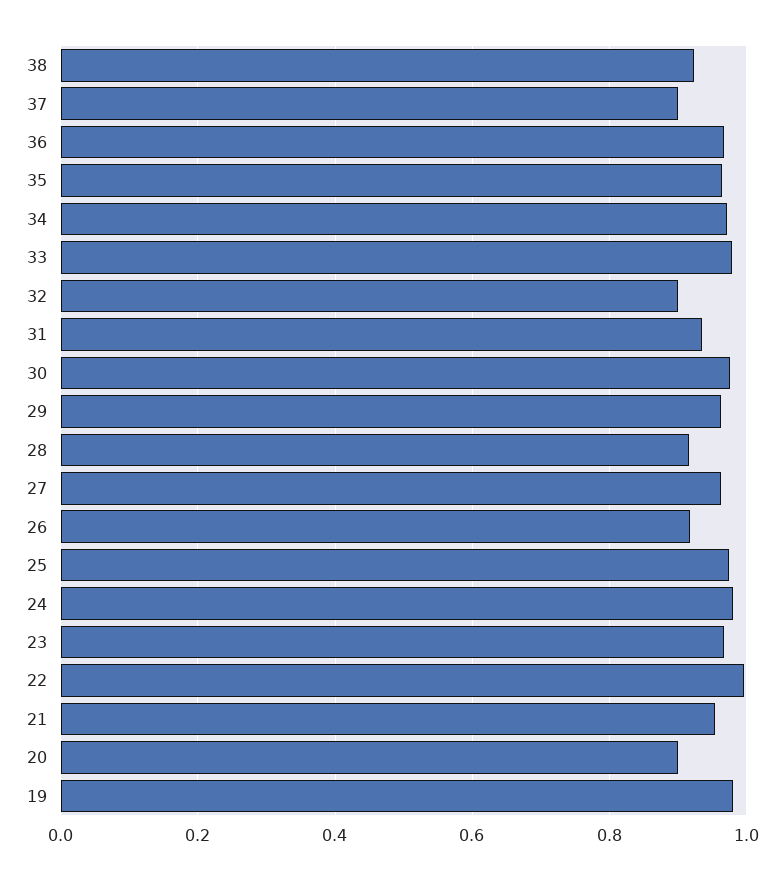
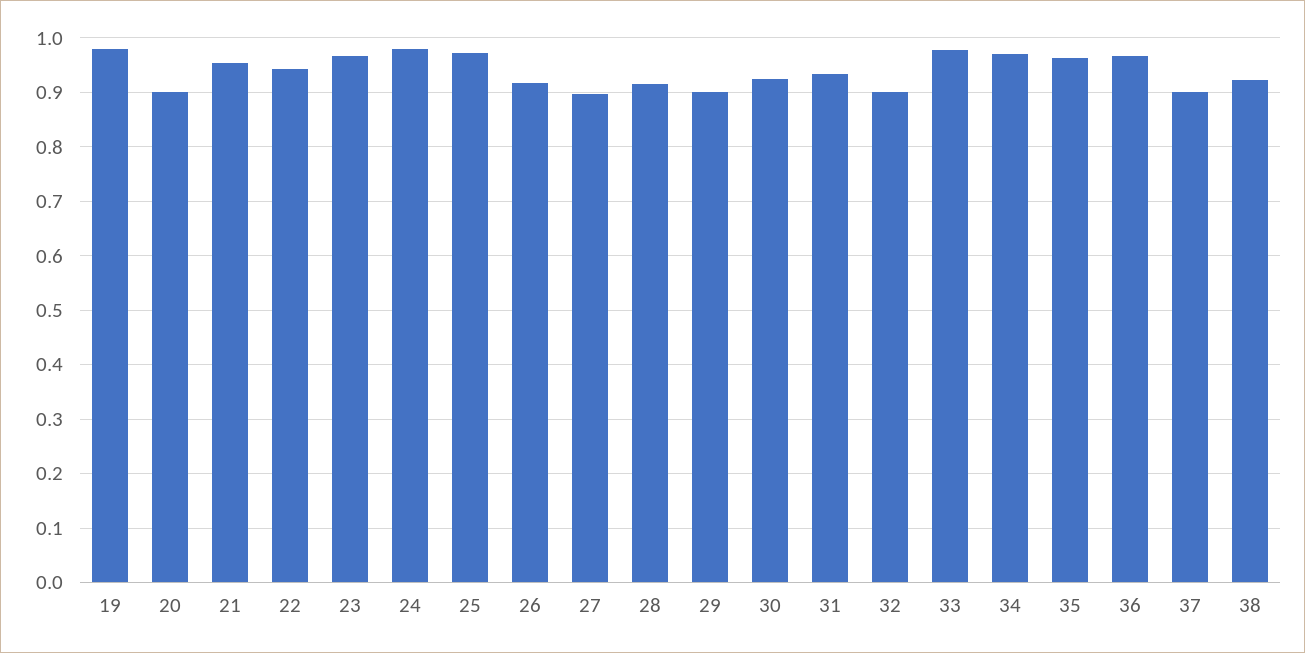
  {
    "38": 0.92,
    "37": 0.9,
    "36": 0.96,
    "35": 0.96,
    "34": 0.98,
    "33": 0.98,
    "32": 0.9,
    "31": 0.94,
-   "30": 0.98,
+   "30": 0.92,
-   "29": 0.96,
+   "29": 0.9,
    "28": 0.92,
-   "27": 0.96,
+   "27": 0.9,
    "26": 0.92,
    "25": 0.98,
    "24": 0.98,
    "23": 0.96,
-   "22": 1,
+   "22": 0.94,
    "21": 0.96,
    "20": 0.9,
    "19": 0.98
  }

